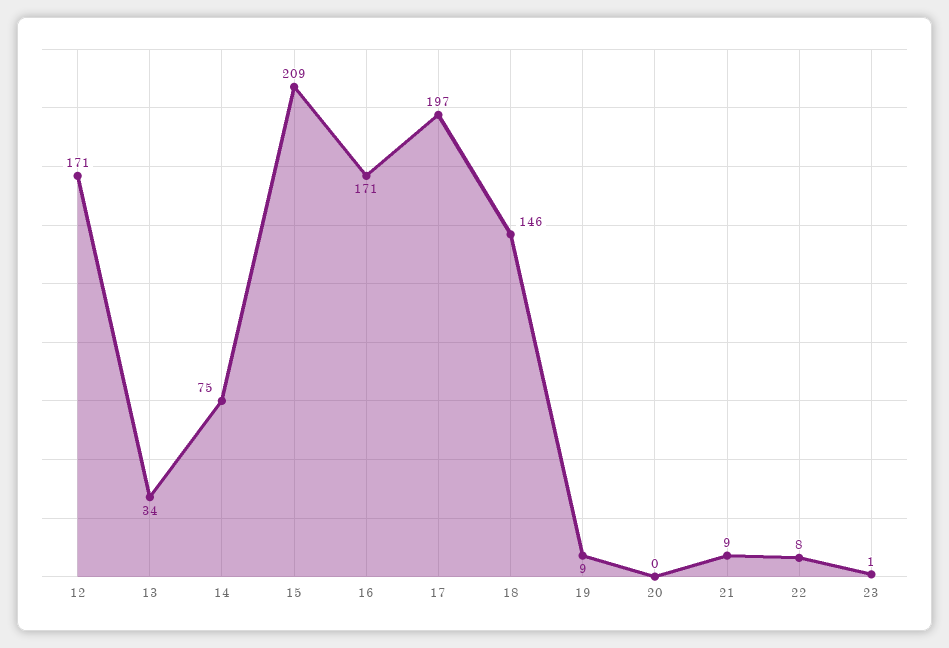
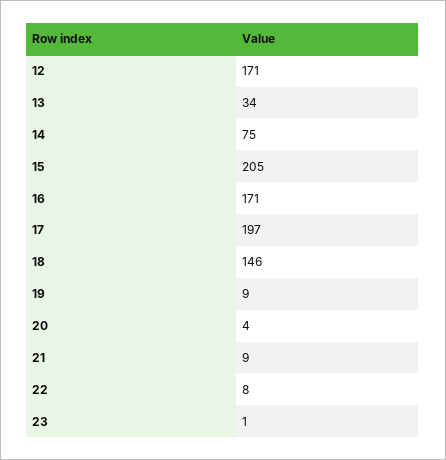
  {
    "12": 171,
    "13": 34,
    "14": 75,
-   "15": 209,
+   "15": 205,
    "16": 171,
    "17": 197,
    "18": 146,
    "19": 9,
-   "20": 0,
+   "20": 4,
    "21": 9,
    "22": 8,
    "23": 1
  }

